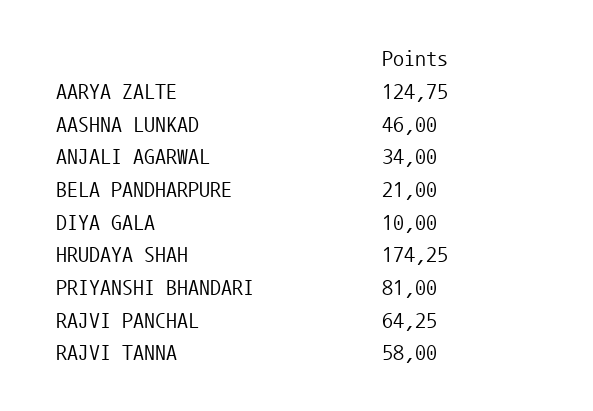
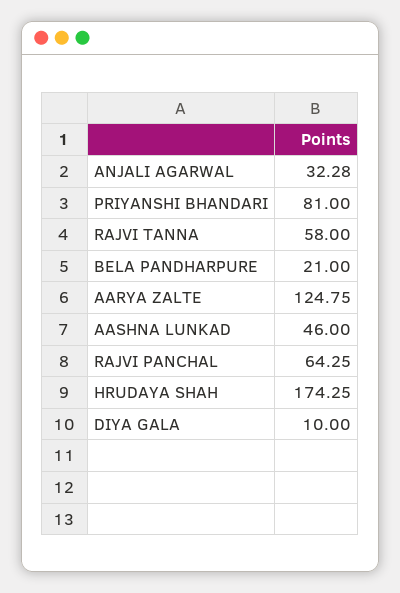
  {
    "AARYA ZALTE": 124.75,
    "AASHNA LUNKAD": 46,
-   "ANJALI AGARWAL": 34,
+   "ANJALI AGARWAL": 32.28,
    "BELA PANDHARPURE": 21,
    "DIYA GALA": 10,
    "HRUDAYA SHAH": 174.25,
    "PRIYANSHI BHANDARI": 81,
    "RAJVI PANCHAL": 64.25,
    "RAJVI TANNA": 58
  }

